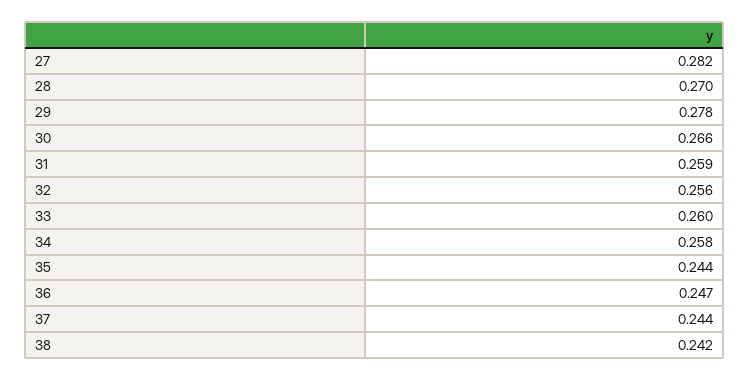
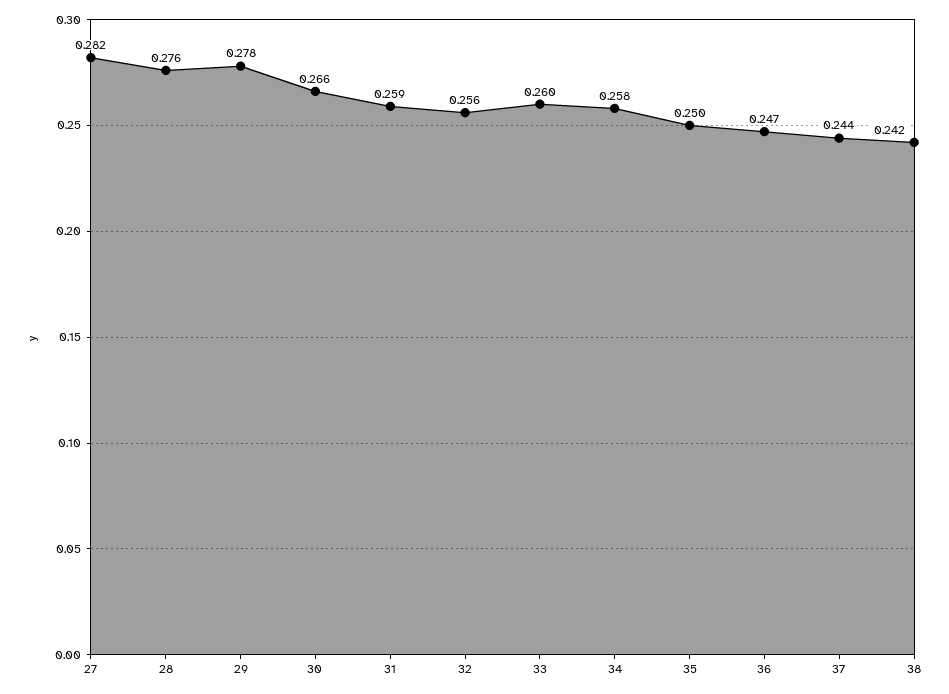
  {
    "27": 0.282,
-   "28": 0.27,
+   "28": 0.276,
    "29": 0.278,
    "30": 0.266,
    "31": 0.259,
    "32": 0.256,
    "33": 0.26,
    "34": 0.258,
-   "35": 0.244,
+   "35": 0.25,
    "36": 0.247,
    "37": 0.244,
    "38": 0.242
  }

